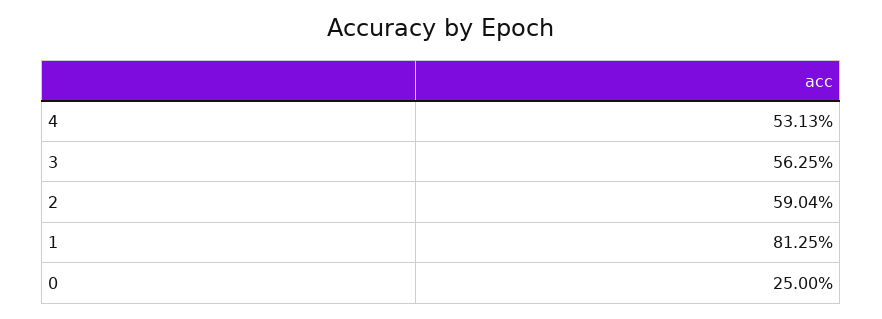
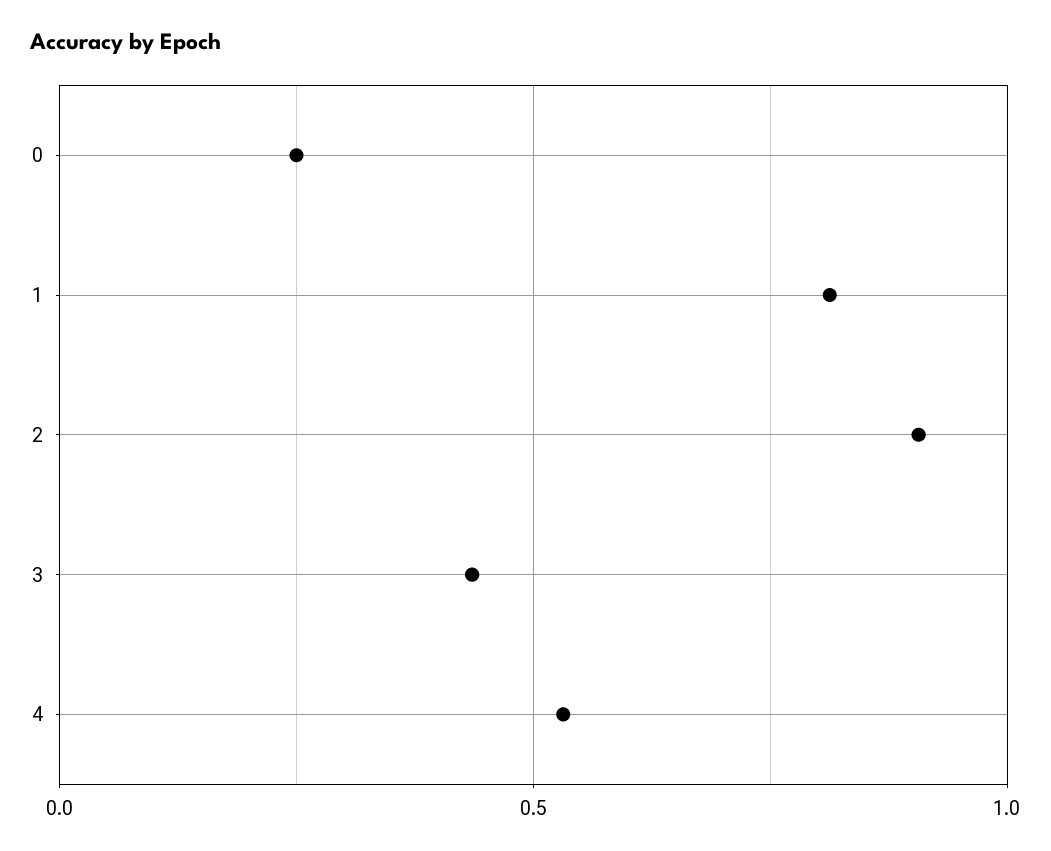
  {
    "4": 0.5313,
-   "3": 0.5625,
+   "3": 0.45,
-   "2": 0.5904,
+   "2": 0.9,
    "1": 0.8125,
    "0": 0.25
  }

